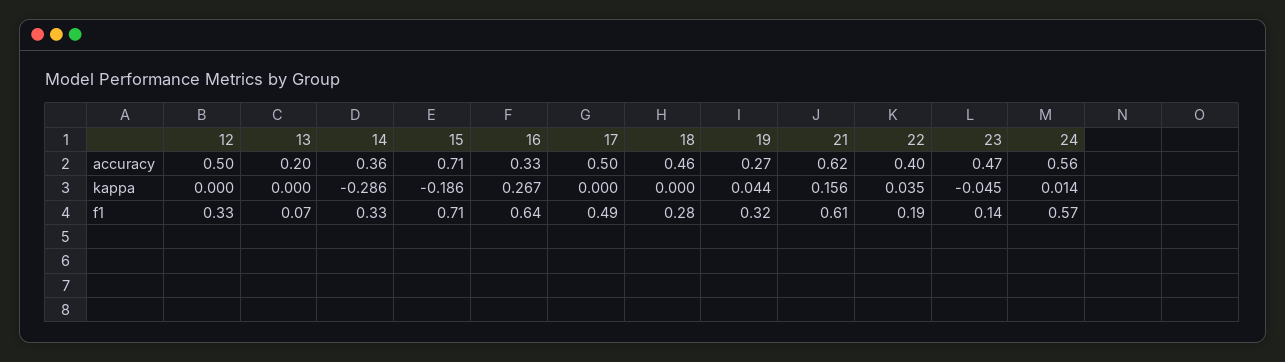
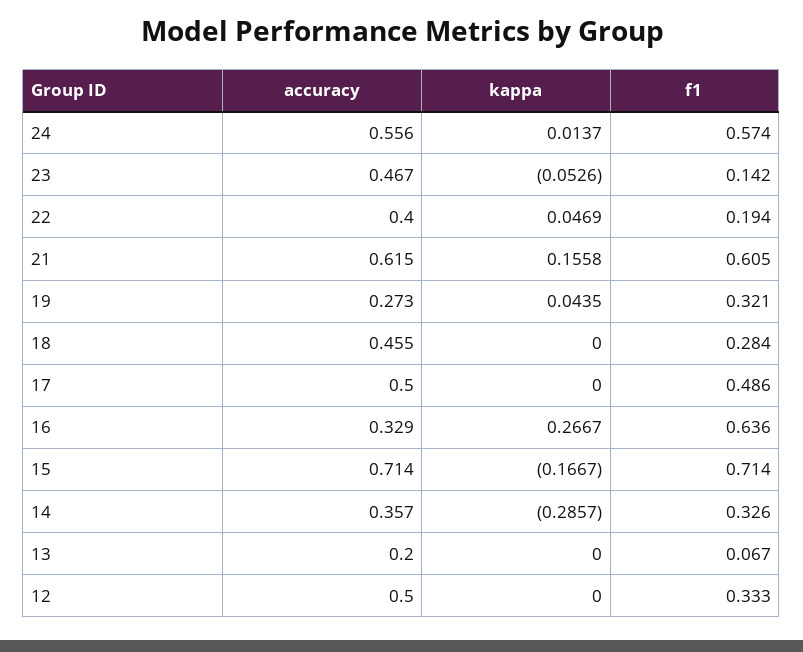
  {
    "12": {
      "accuracy": 0.5,
      "kappa": 0,
      "f1": 0.333
    },
    "13": {
      "accuracy": 0.2,
      "kappa": 0,
      "f1": 0.067
    },
    "14": {
      "accuracy": 0.357,
      "kappa": -0.2857,
      "f1": 0.326
    },
    "15": {
      "accuracy": 0.714,
-     "kappa": -0.186,
+     "kappa": -0.1667,
      "f1": 0.714
    },
    "16": {
      "accuracy": 0.329,
      "kappa": 0.2667,
      "f1": 0.636
    },
    "17": {
      "accuracy": 0.5,
      "kappa": 0,
      "f1": 0.486
    },
    "18": {
      "accuracy": 0.455,
      "kappa": 0,
      "f1": 0.284
    },
    "19": {
      "accuracy": 0.273,
      "kappa": 0.0435,
      "f1": 0.321
    },
    "21": {
      "accuracy": 0.615,
      "kappa": 0.1558,
      "f1": 0.605
    },
    "22": {
      "accuracy": 0.4,
-     "kappa": 0.035,
+     "kappa": 0.0469,
      "f1": 0.194
    },
    "23": {
      "accuracy": 0.467,
-     "kappa": -0.045,
+     "kappa": -0.0526,
      "f1": 0.142
    },
    "24": {
      "accuracy": 0.556,
      "kappa": 0.0137,
      "f1": 0.574
    }
  }

